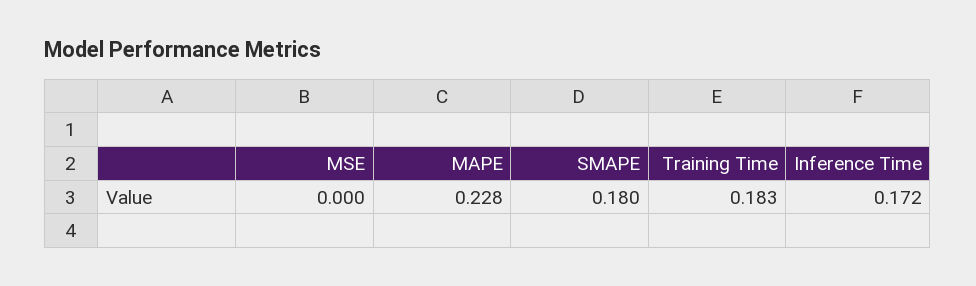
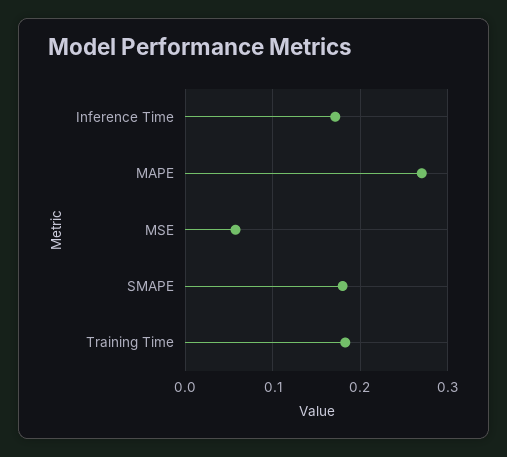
  {
-   "MSE": 0,
+   "MSE": 0.06,
-   "MAPE": 0.228,
+   "MAPE": 0.27,
    "SMAPE": 0.18,
    "Training Time": 0.183,
    "Inference Time": 0.172
  }

